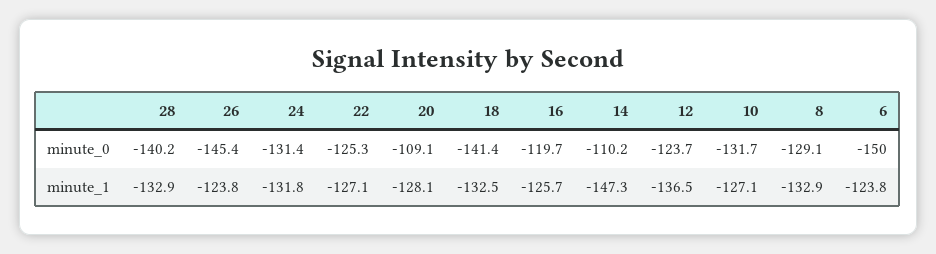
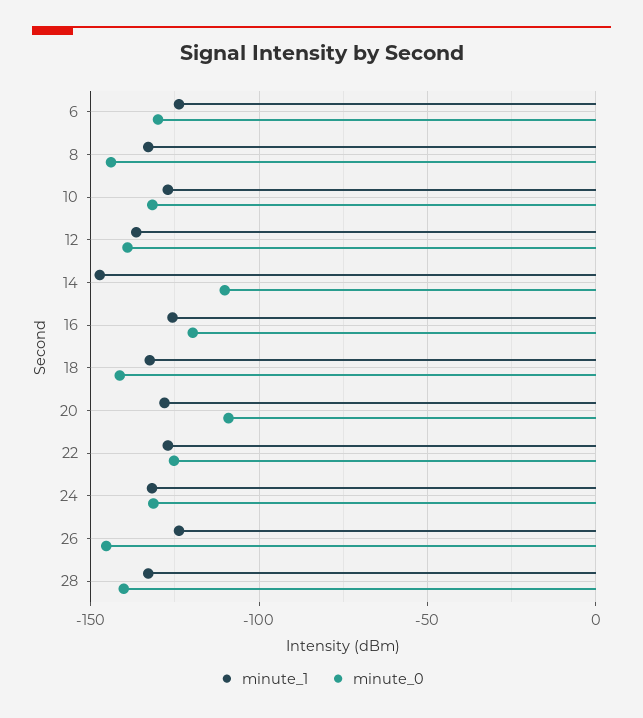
  {
    "minute_0": {
      "28": -140.2,
      "26": -145.4,
      "24": -131.4,
      "22": -125.3,
      "20": -109.1,
      "18": -141.4,
      "16": -119.7,
      "14": -110.2,
-     "12": -123.7,
+     "12": -140,
      "10": -131.7,
-     "8": -129.1,
+     "8": -145,
-     "6": -150
+     "6": -130
    },
    "minute_1": {
      "28": -132.9,
      "26": -123.8,
      "24": -131.8,
      "22": -127.1,
      "20": -128.1,
      "18": -132.5,
      "16": -125.7,
      "14": -147.3,
      "12": -136.5,
      "10": -127.1,
      "8": -132.9,
      "6": -123.8
    }
  }

